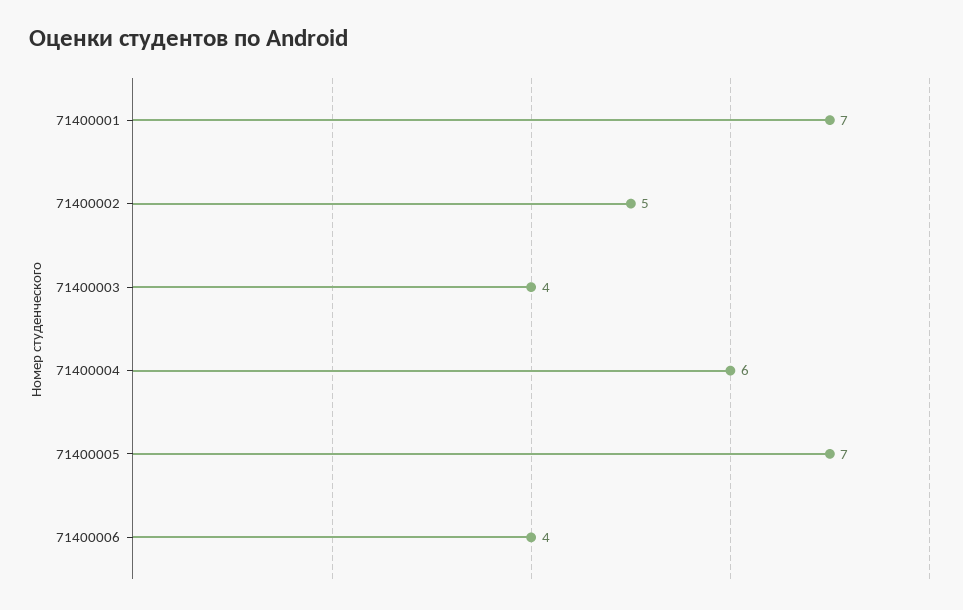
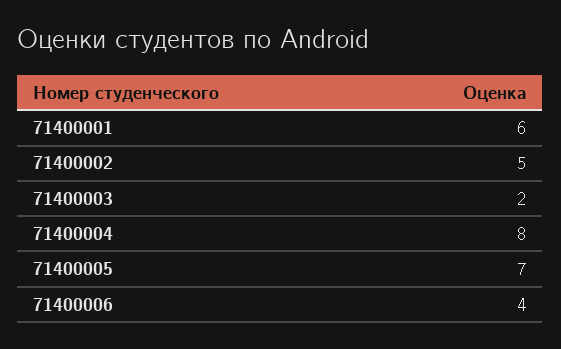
  {
-   "71400001": 7,
+   "71400001": 6,
    "71400002": 5,
-   "71400003": 4,
+   "71400003": 2,
-   "71400004": 6,
+   "71400004": 8,
    "71400005": 7,
    "71400006": 4
  }

